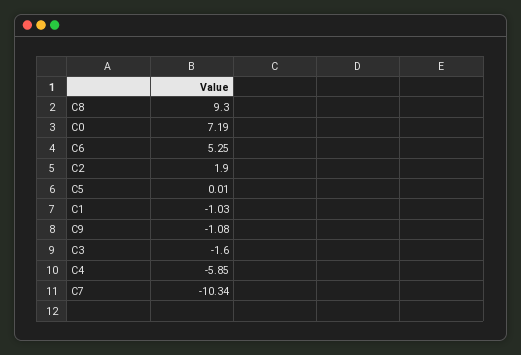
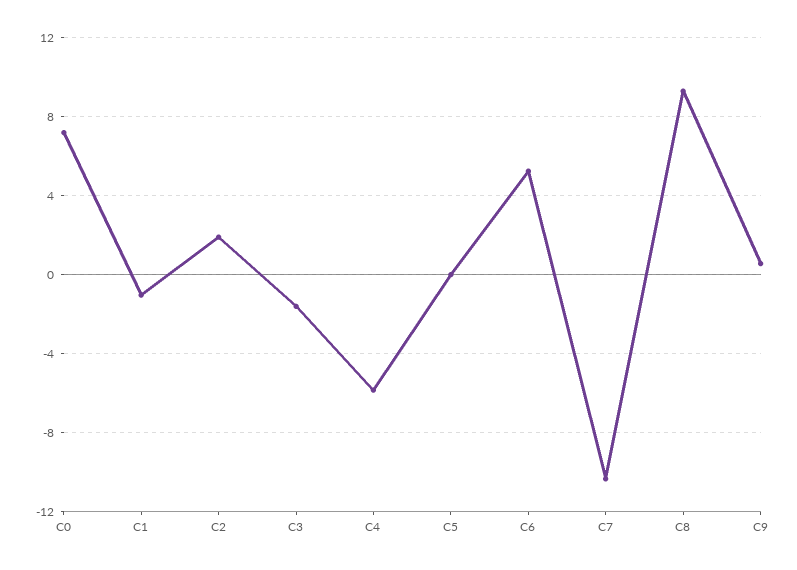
  {
    "C8": 9.3,
    "C0": 7.19,
    "C6": 5.25,
    "C2": 1.9,
    "C5": 0.01,
    "C1": -1.03,
-   "C9": -1.08,
+   "C9": 0.5,
    "C3": -1.6,
    "C4": -5.85,
    "C7": -10.34
  }

